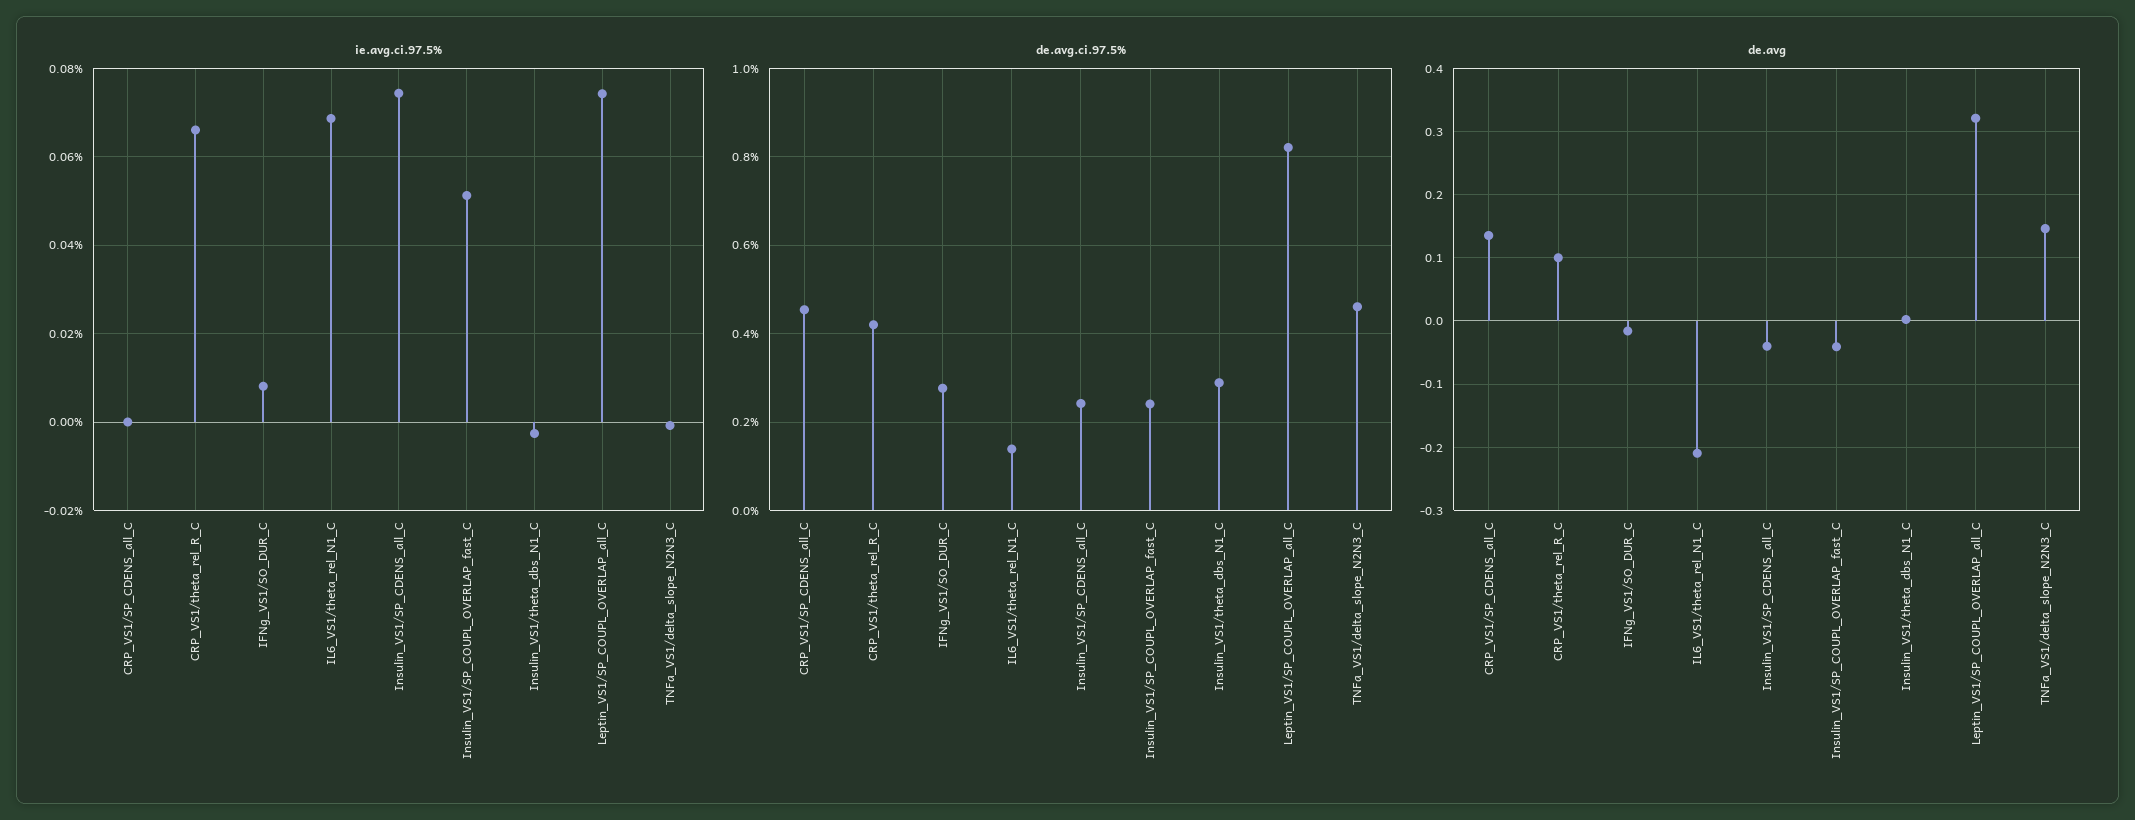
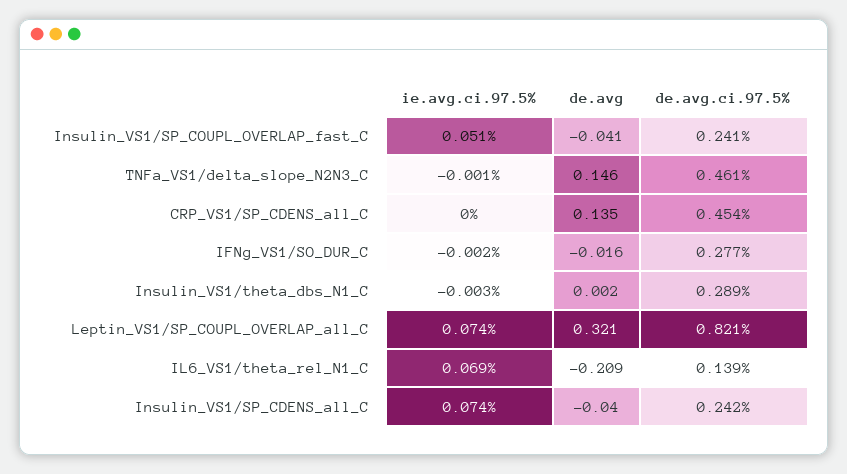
  {
    "ie.avg.ci.97.5%": {
      "CRP_VS1/SP_CDENS_all_C": 0,
-     "CRP_VS1/theta_rel_R_C": 0.066,
-     "IFNg_VS1/SO_DUR_C": 0.008,
+     "IFNg_VS1/SO_DUR_C": -0.002,
      "IL6_VS1/theta_rel_N1_C": 0.069,
      "Insulin_VS1/SP_CDENS_all_C": 0.074,
      "Insulin_VS1/SP_COUPL_OVERLAP_fast_C": 0.051,
      "Insulin_VS1/theta_dbs_N1_C": -0.003,
      "Leptin_VS1/SP_COUPL_OVERLAP_all_C": 0.074,
      "TNFa_VS1/delta_slope_N2N3_C": -0.001
    },
    "de.avg.ci.97.5%": {
      "CRP_VS1/SP_CDENS_all_C": 0.454,
-     "CRP_VS1/theta_rel_R_C": 0.42,
      "IFNg_VS1/SO_DUR_C": 0.277,
      "IL6_VS1/theta_rel_N1_C": 0.139,
      "Insulin_VS1/SP_CDENS_all_C": 0.242,
      "Insulin_VS1/SP_COUPL_OVERLAP_fast_C": 0.241,
      "Insulin_VS1/theta_dbs_N1_C": 0.289,
      "Leptin_VS1/SP_COUPL_OVERLAP_all_C": 0.821,
      "TNFa_VS1/delta_slope_N2N3_C": 0.461
    },
    "de.avg": {
      "CRP_VS1/SP_CDENS_all_C": 0.135,
-     "CRP_VS1/theta_rel_R_C": 0.1,
      "IFNg_VS1/SO_DUR_C": -0.016,
      "IL6_VS1/theta_rel_N1_C": -0.209,
      "Insulin_VS1/SP_CDENS_all_C": -0.04,
      "Insulin_VS1/SP_COUPL_OVERLAP_fast_C": -0.041,
      "Insulin_VS1/theta_dbs_N1_C": 0.002,
      "Leptin_VS1/SP_COUPL_OVERLAP_all_C": 0.321,
      "TNFa_VS1/delta_slope_N2N3_C": 0.146
    }
  }

